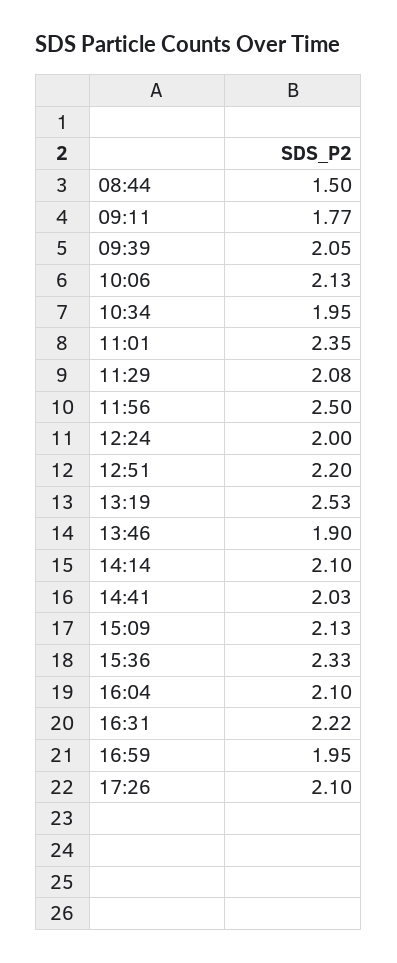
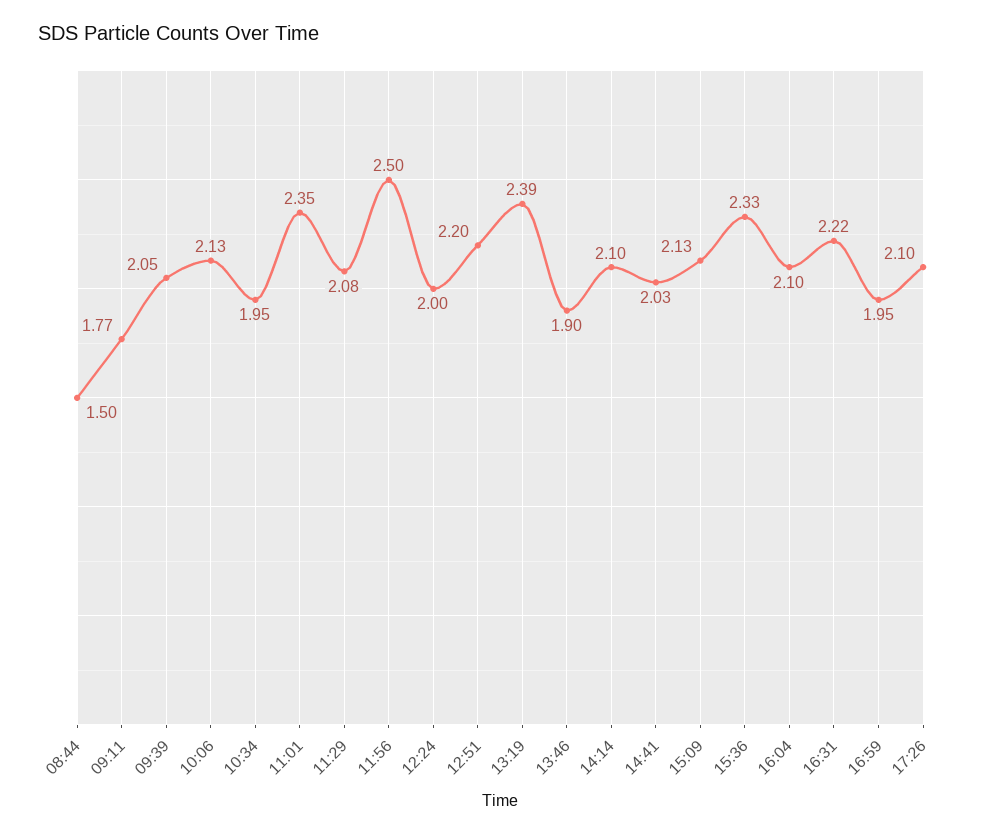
  {
    "08:44": 1.5,
    "09:11": 1.77,
    "09:39": 2.05,
    "10:06": 2.13,
    "10:34": 1.95,
    "11:01": 2.35,
    "11:29": 2.08,
    "11:56": 2.5,
    "12:24": 2,
    "12:51": 2.2,
-   "13:19": 2.53,
+   "13:19": 2.39,
    "13:46": 1.9,
    "14:14": 2.1,
    "14:41": 2.03,
    "15:09": 2.13,
    "15:36": 2.33,
    "16:04": 2.1,
    "16:31": 2.22,
    "16:59": 1.95,
    "17:26": 2.1
  }

